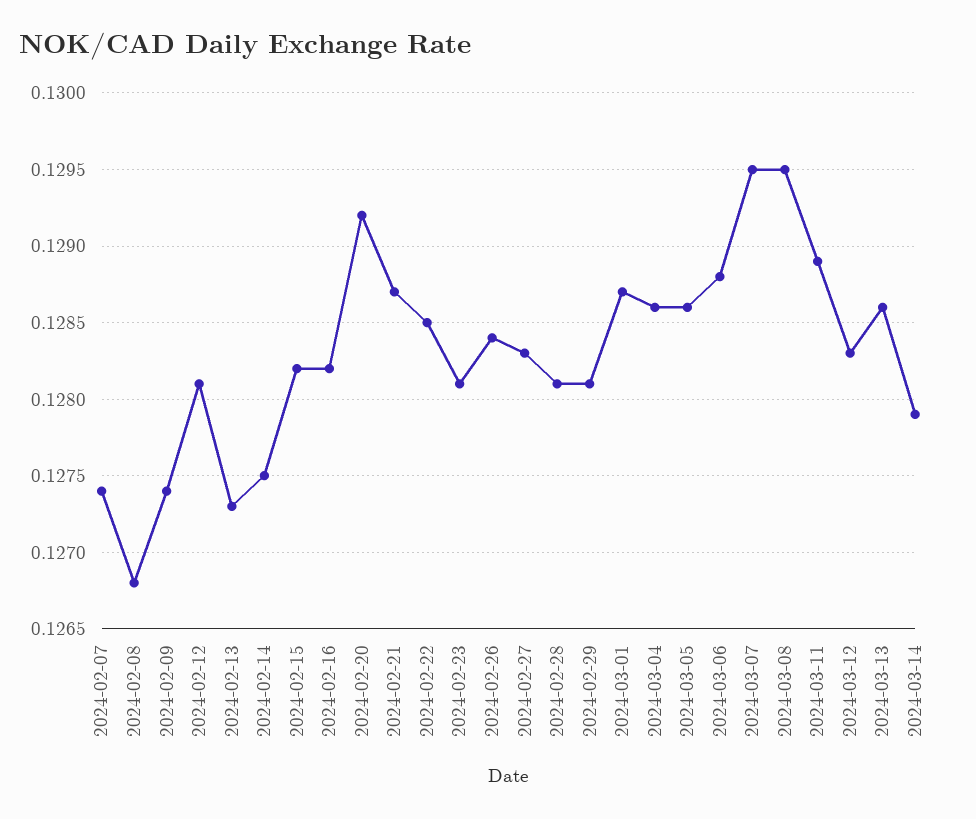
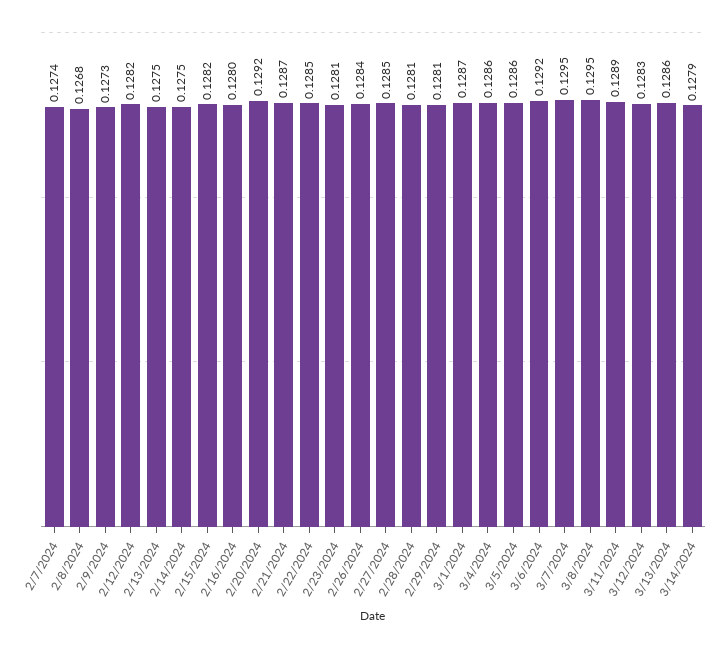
  {
    "2024-02-07": 0.1274,
    "2024-02-08": 0.1268,
-   "2024-02-09": 0.1274,
+   "2024-02-09": 0.1273,
-   "2024-02-12": 0.1281,
+   "2024-02-12": 0.1282,
-   "2024-02-13": 0.1273,
+   "2024-02-13": 0.1275,
    "2024-02-14": 0.1275,
    "2024-02-15": 0.1282,
-   "2024-02-16": 0.1282,
+   "2024-02-16": 0.128,
    "2024-02-20": 0.1292,
    "2024-02-21": 0.1287,
    "2024-02-22": 0.1285,
    "2024-02-23": 0.1281,
    "2024-02-26": 0.1284,
-   "2024-02-27": 0.1283,
+   "2024-02-27": 0.1285,
    "2024-02-28": 0.1281,
    "2024-02-29": 0.1281,
    "2024-03-01": 0.1287,
    "2024-03-04": 0.1286,
    "2024-03-05": 0.1286,
-   "2024-03-06": 0.1288,
+   "2024-03-06": 0.1292,
    "2024-03-07": 0.1295,
    "2024-03-08": 0.1295,
    "2024-03-11": 0.1289,
    "2024-03-12": 0.1283,
    "2024-03-13": 0.1286,
    "2024-03-14": 0.1279
  }

